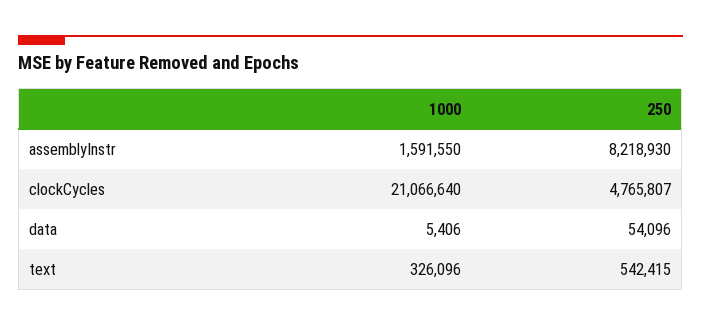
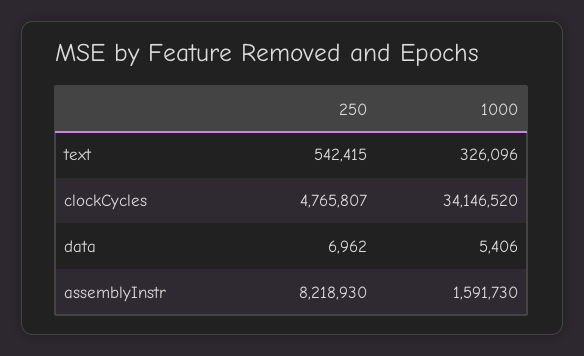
  {
    "1000": {
-     "assemblyInstr": 1591550,
+     "assemblyInstr": 1591730,
-     "clockCycles": 21066640,
+     "clockCycles": 34146520,
      "data": 5406,
      "text": 326096
    },
    "250": {
      "assemblyInstr": 8218930,
      "clockCycles": 4765807,
-     "data": 54096,
+     "data": 6962,
      "text": 542415
    }
  }

